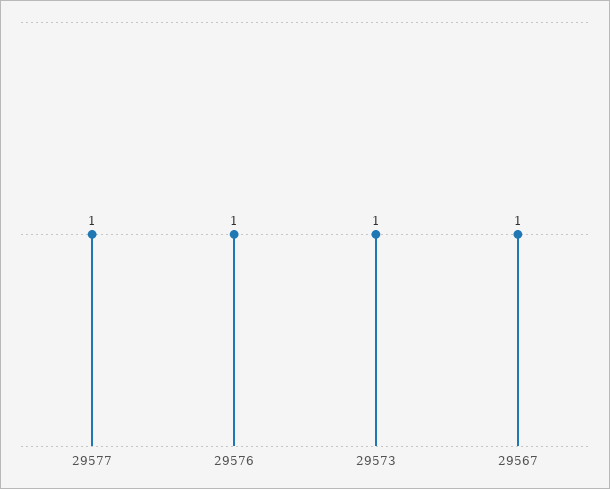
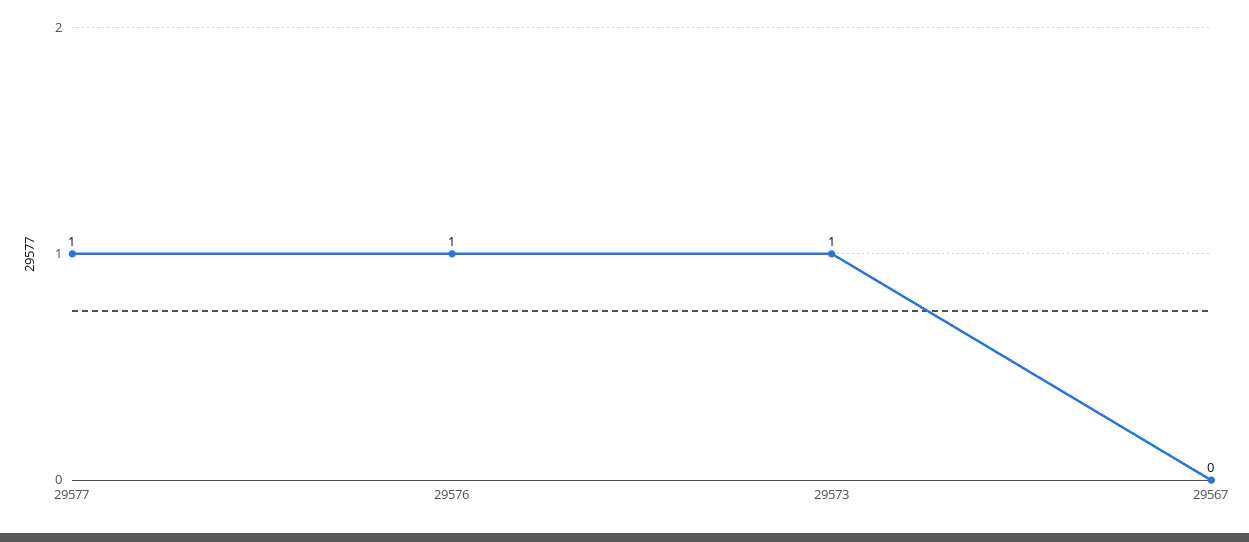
  {
    "29577": 1,
    "29576": 1,
    "29573": 1,
-   "29567": 1
+   "29567": 0
  }

